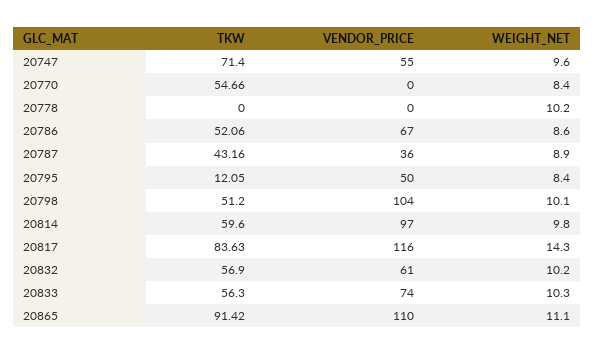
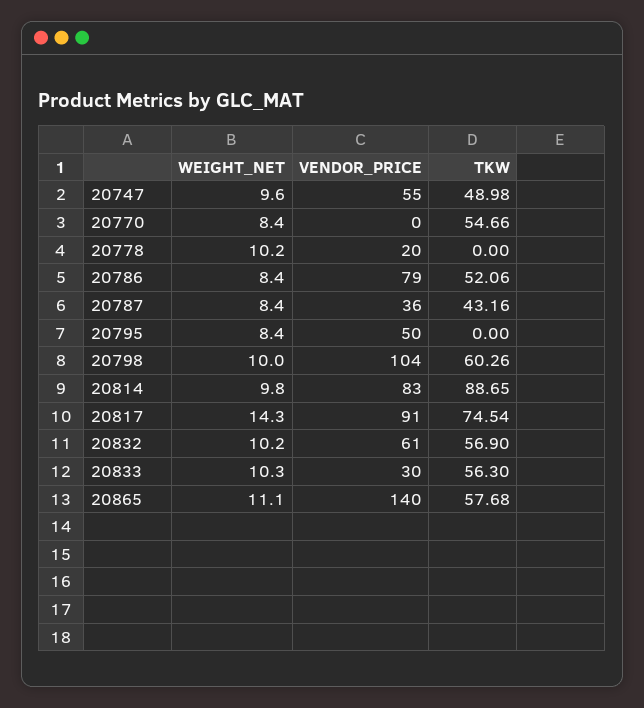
  {
    "TKW": {
-     "20747": 71.4,
+     "20747": 48.98,
      "20770": 54.66,
      "20778": 0,
      "20786": 52.06,
      "20787": 43.16,
-     "20795": 12.05,
+     "20795": 0,
-     "20798": 51.2,
+     "20798": 60.26,
-     "20814": 59.6,
+     "20814": 88.65,
-     "20817": 83.63,
+     "20817": 74.54,
      "20832": 56.9,
      "20833": 56.3,
-     "20865": 91.42
+     "20865": 57.68
    },
    "VENDOR_PRICE": {
      "20747": 55,
      "20770": 0,
-     "20778": 0,
+     "20778": 20,
-     "20786": 67,
+     "20786": 79,
      "20787": 36,
      "20795": 50,
      "20798": 104,
-     "20814": 97,
+     "20814": 83,
-     "20817": 116,
+     "20817": 91,
      "20832": 61,
-     "20833": 74,
+     "20833": 30,
-     "20865": 110
+     "20865": 140
    },
    "WEIGHT_NET": {
      "20747": 9.6,
      "20770": 8.4,
      "20778": 10.2,
-     "20786": 8.6,
+     "20786": 8.4,
-     "20787": 8.9,
+     "20787": 8.4,
      "20795": 8.4,
-     "20798": 10.1,
+     "20798": 10,
      "20814": 9.8,
      "20817": 14.3,
      "20832": 10.2,
      "20833": 10.3,
      "20865": 11.1
    }
  }

